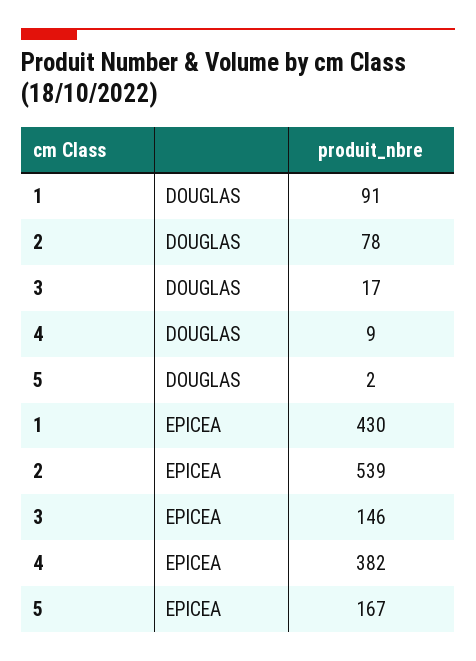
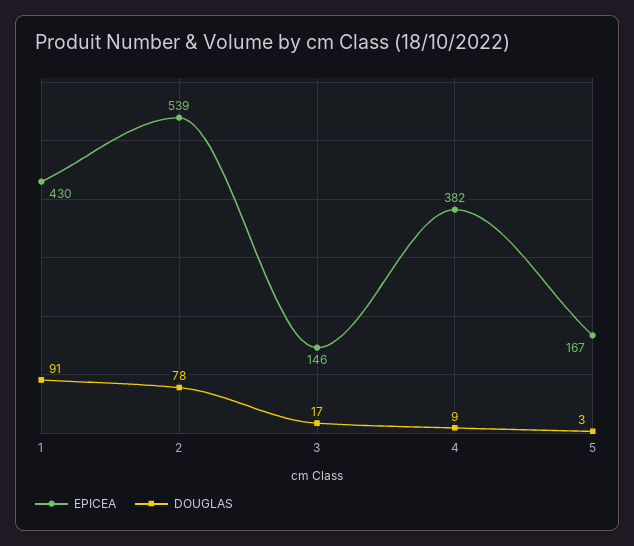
  {
    "DOUGLAS": {
      "1": 91,
      "2": 78,
      "3": 17,
      "4": 9,
-     "5": 2
+     "5": 3
    },
    "EPICEA": {
      "1": 430,
      "2": 539,
      "3": 146,
      "4": 382,
      "5": 167
    }
  }

